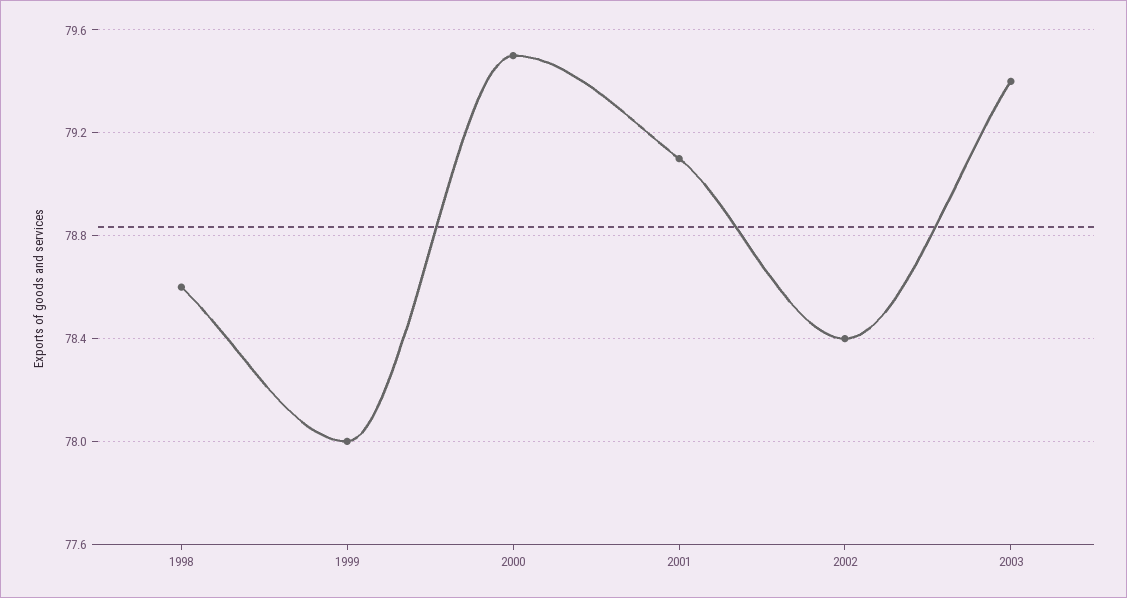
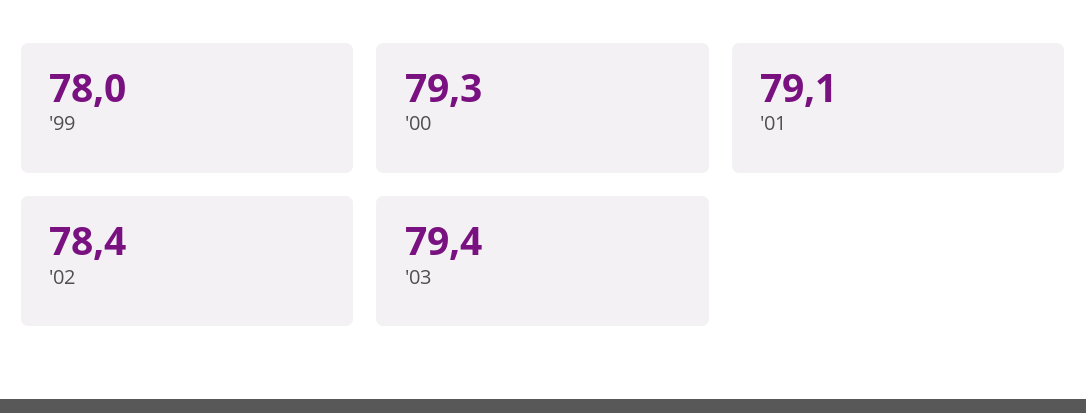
  {
-   "1998": 78.6,
    "1999": 78,
-   "2000": 79.5,
+   "2000": 79.3,
    "2001": 79.1,
    "2002": 78.4,
    "2003": 79.4
  }

